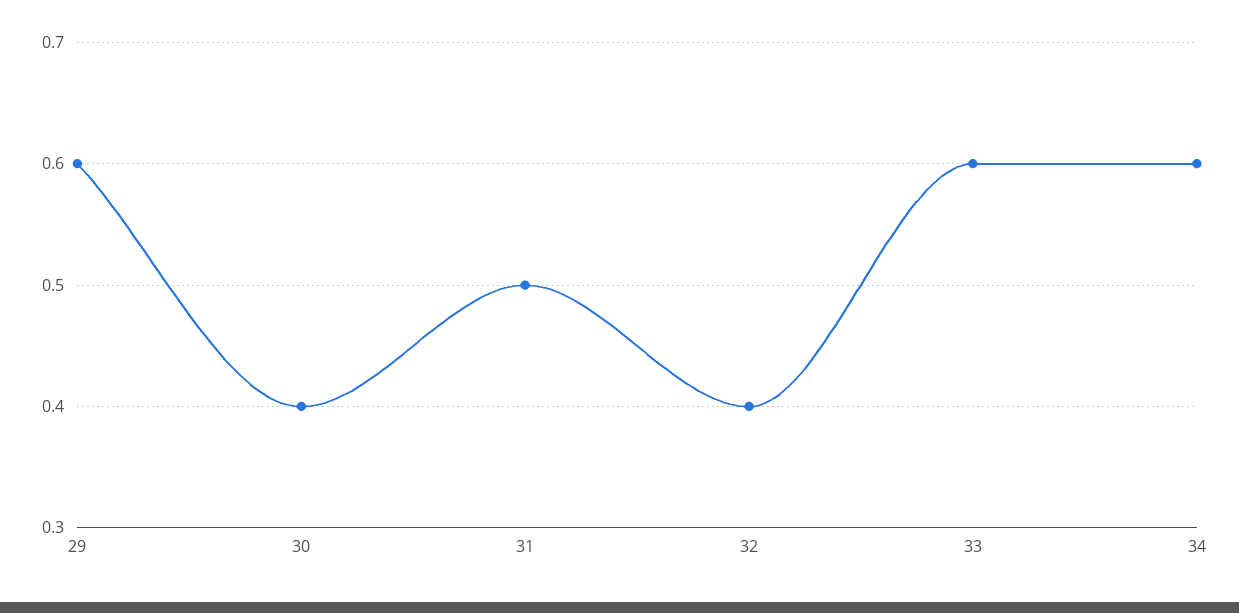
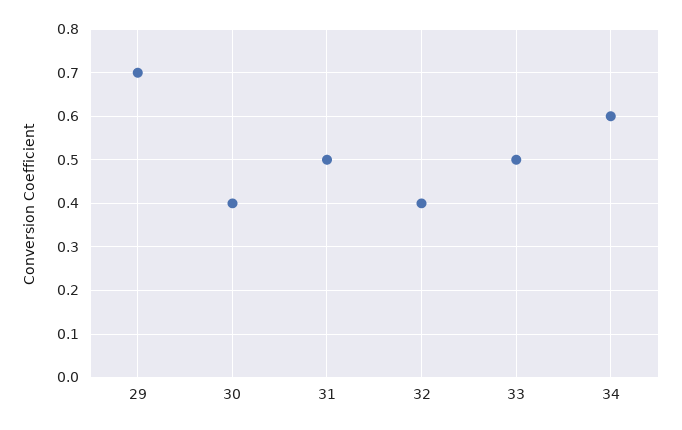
  {
-   "29": 0.6,
+   "29": 0.7,
    "30": 0.4,
    "31": 0.5,
    "32": 0.4,
-   "33": 0.6,
+   "33": 0.5,
    "34": 0.6
  }

